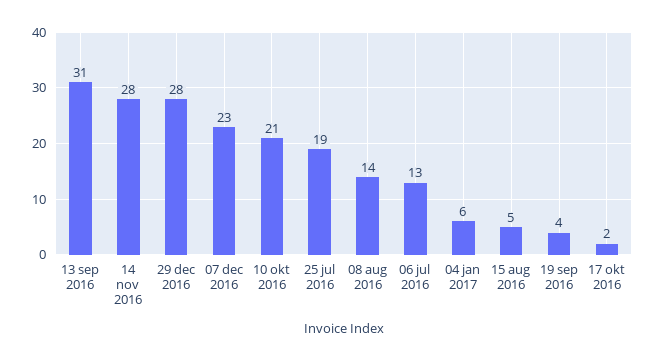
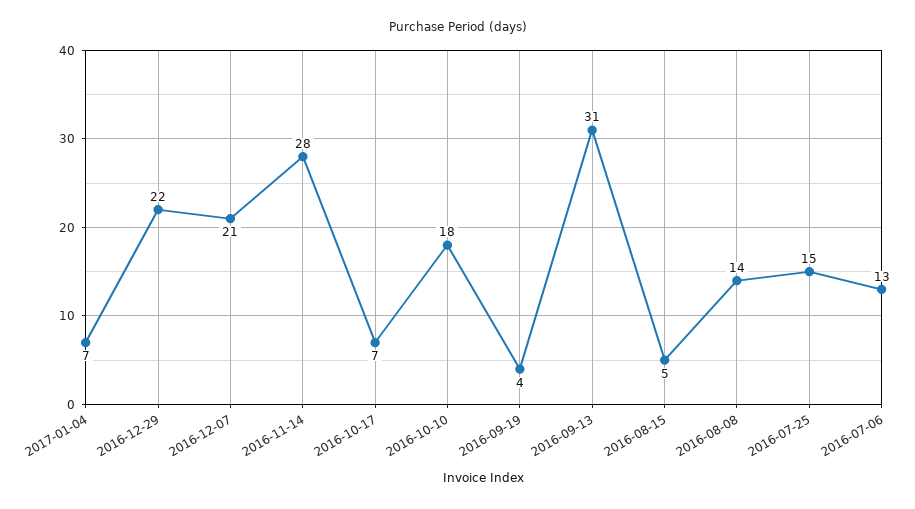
  {
    "13 sep 2016": 31,
    "14 nov 2016": 28,
-   "29 dec 2016": 28,
+   "29 dec 2016": 22,
-   "07 dec 2016": 23,
+   "07 dec 2016": 21,
-   "10 okt 2016": 21,
+   "10 okt 2016": 18,
-   "25 jul 2016": 19,
+   "25 jul 2016": 15,
    "08 aug 2016": 14,
    "06 jul 2016": 13,
-   "04 jan 2017": 6,
+   "04 jan 2017": 7,
    "15 aug 2016": 5,
    "19 sep 2016": 4,
-   "17 okt 2016": 2
+   "17 okt 2016": 7
  }

